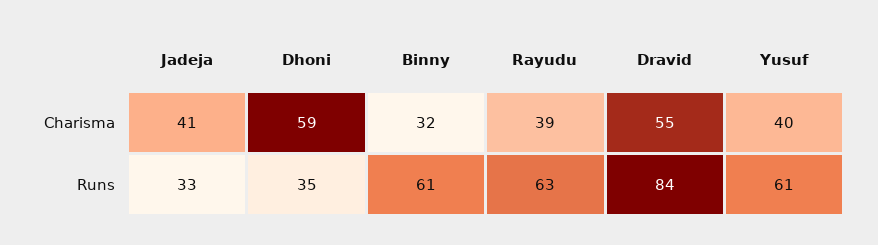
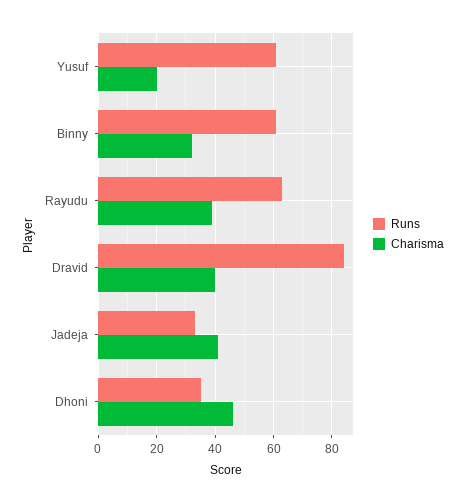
  {
    "Charisma": {
      "Jadeja": 41,
-     "Dhoni": 59,
+     "Dhoni": 45,
      "Binny": 32,
      "Rayudu": 39,
-     "Dravid": 55,
+     "Dravid": 40,
-     "Yusuf": 40
+     "Yusuf": 20
    },
    "Runs": {
      "Jadeja": 33,
      "Dhoni": 35,
      "Binny": 61,
      "Rayudu": 63,
      "Dravid": 84,
      "Yusuf": 61
    }
  }

